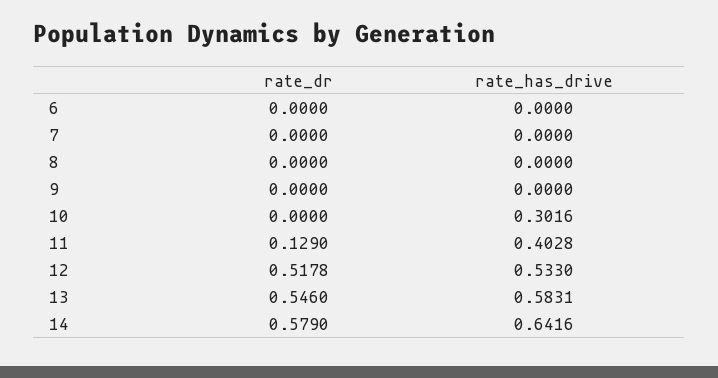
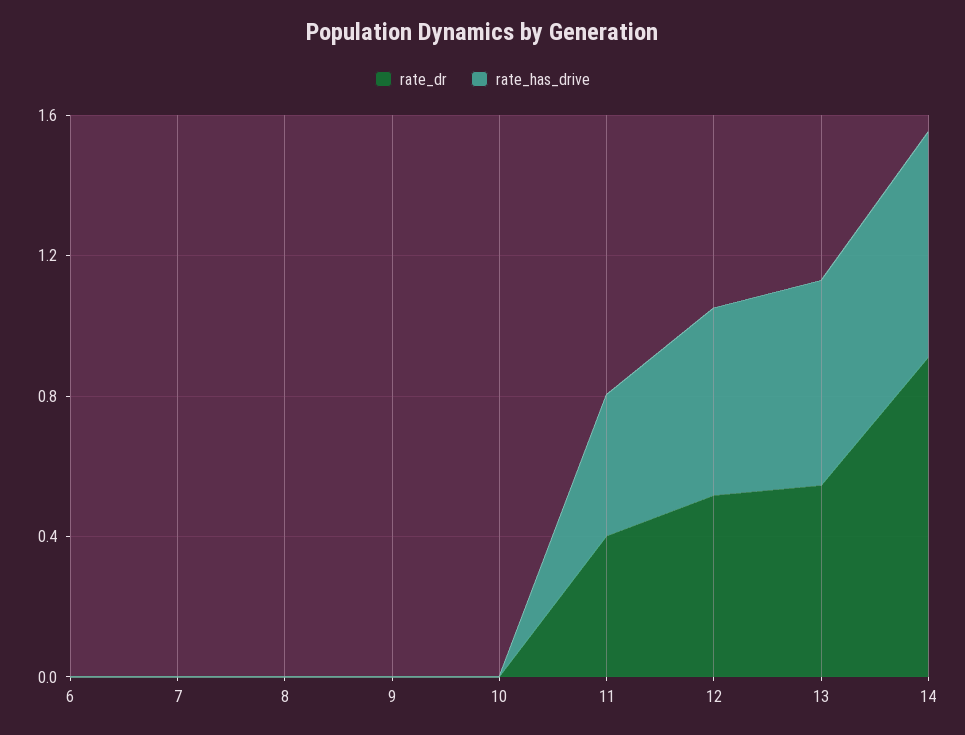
  {
    "rate_dr": {
      "6": 0,
      "7": 0,
      "8": 0,
      "9": 0,
      "10": 0,
-     "11": 0.129,
+     "11": 0.4,
      "12": 0.5178,
      "13": 0.546,
-     "14": 0.579
+     "14": 0.9
    },
    "rate_has_drive": {
      "6": 0,
      "7": 0,
      "8": 0,
      "9": 0,
-     "10": 0.3016,
+     "10": 0,
      "11": 0.4028,
      "12": 0.533,
      "13": 0.5831,
      "14": 0.6416
    }
  }

